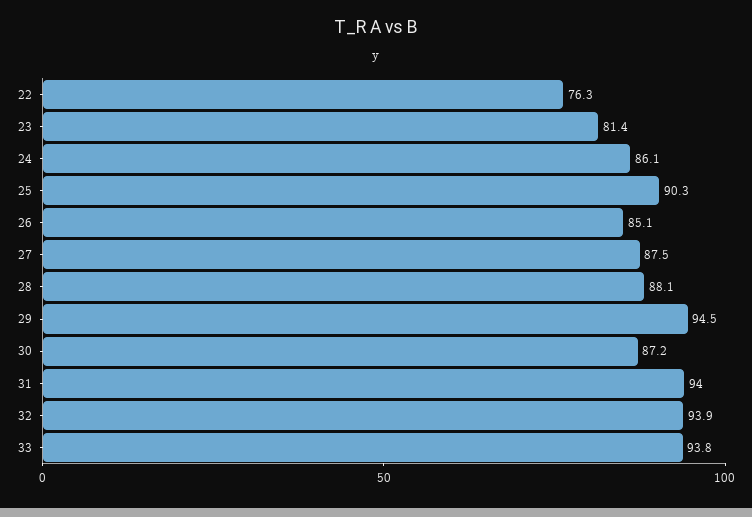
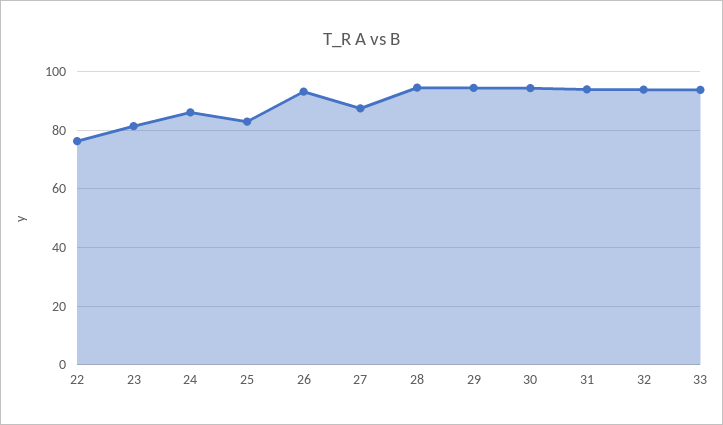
  {
    "22": 76.3,
    "23": 81.4,
    "24": 86.1,
-   "25": 90.3,
+   "25": 82.5,
-   "26": 85.1,
+   "26": 92.5,
    "27": 87.5,
-   "28": 88.1,
+   "28": 95,
    "29": 94.5,
-   "30": 87.2,
+   "30": 95,
    "31": 94,
    "32": 93.9,
    "33": 93.8
  }

